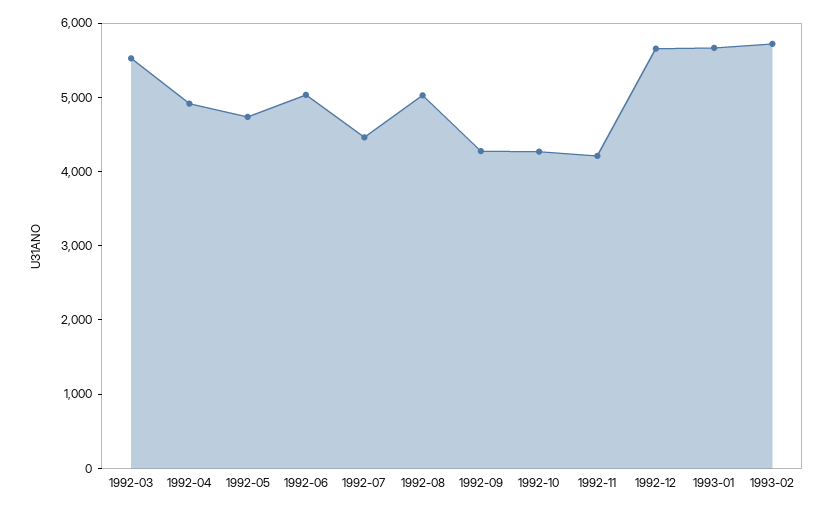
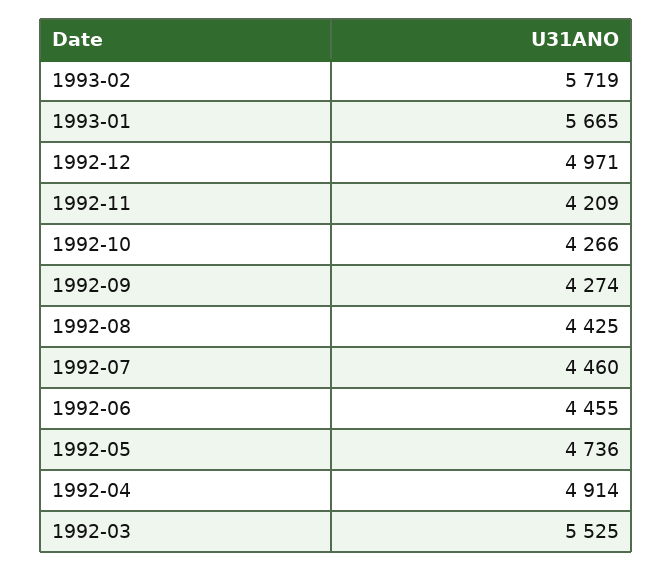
  {
    "1992-03": 5525,
    "1992-04": 4914,
    "1992-05": 4736,
-   "1992-06": 5000,
+   "1992-06": 4455,
    "1992-07": 4460,
-   "1992-08": 5000,
+   "1992-08": 4425,
    "1992-09": 4274,
    "1992-10": 4266,
    "1992-11": 4209,
-   "1992-12": 5600,
+   "1992-12": 4971,
    "1993-01": 5665,
    "1993-02": 5719
  }

